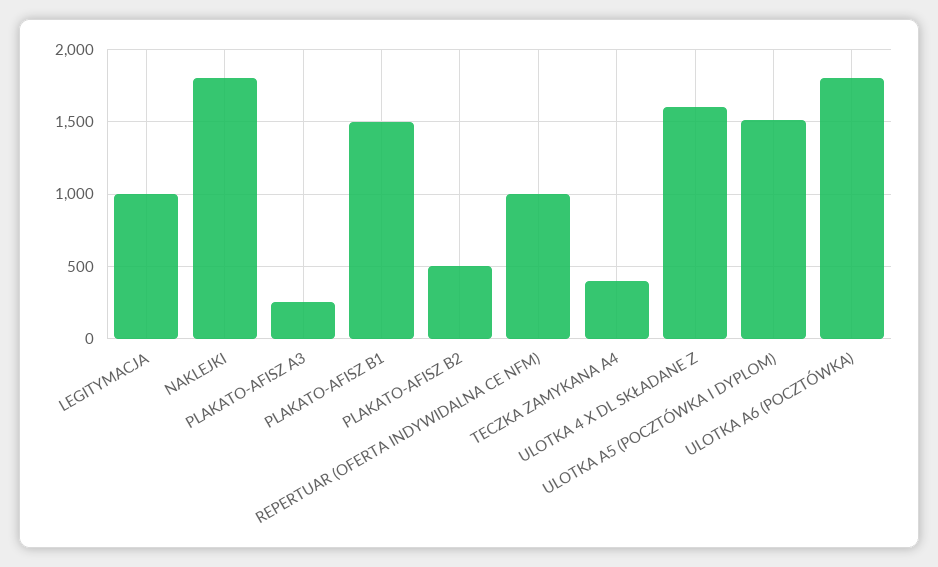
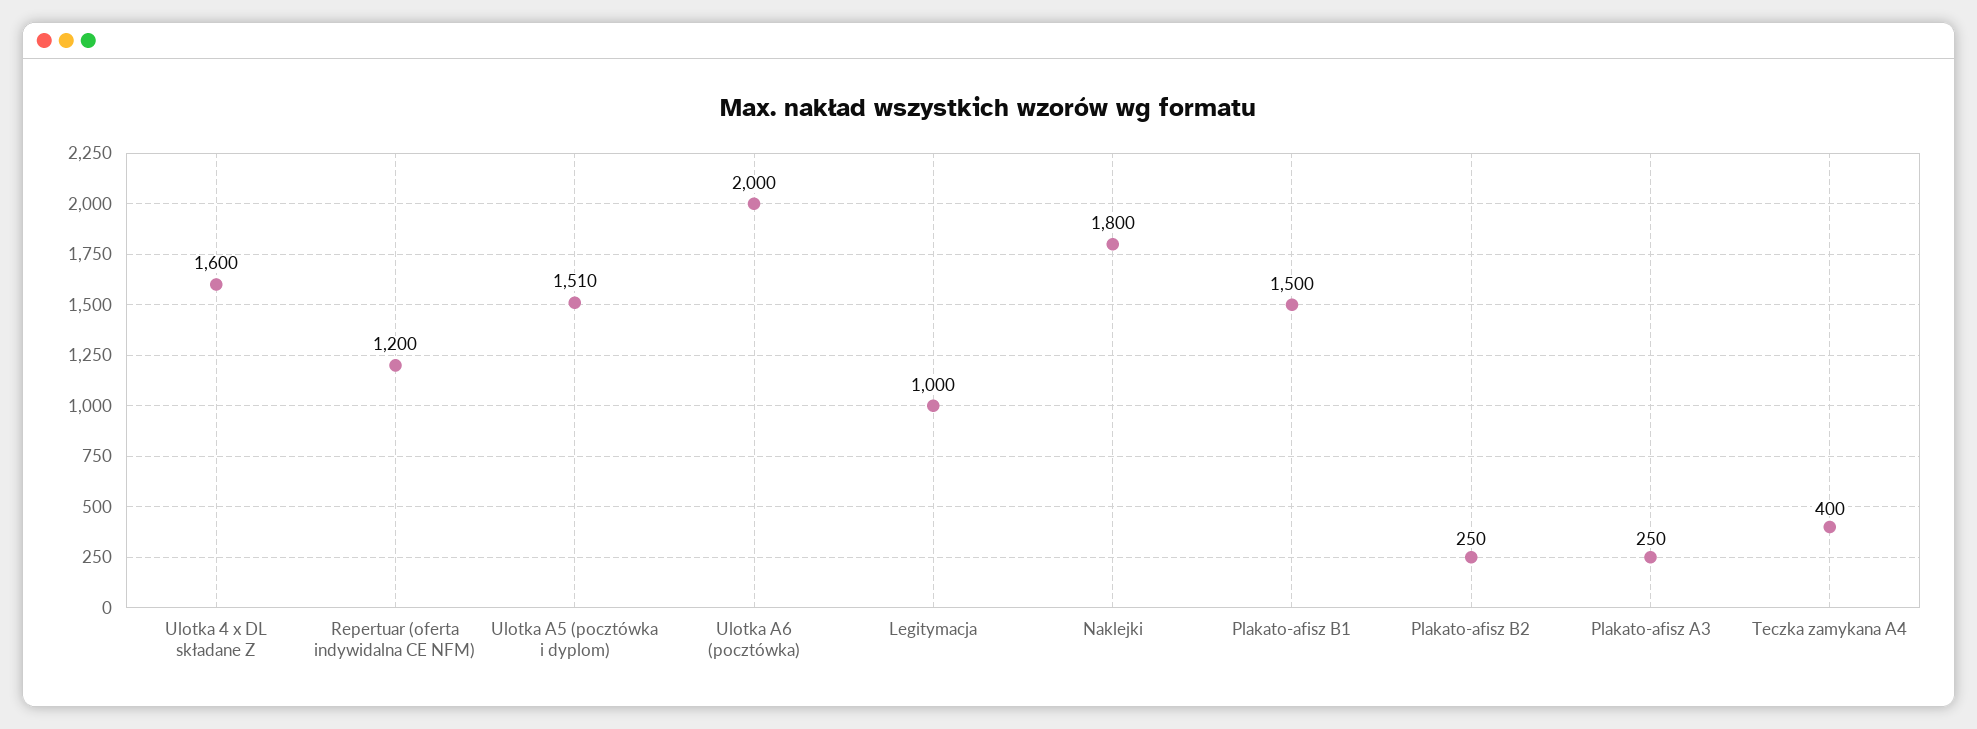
  {
    "LEGITYMACJA": 1000,
    "NAKLEJKI": 1800,
    "PLAKATO-AFISZ A3": 250,
    "PLAKATO-AFISZ B1": 1500,
-   "PLAKATO-AFISZ B2": 500,
+   "PLAKATO-AFISZ B2": 250,
-   "REPERTUAR (OFERTA INDYWIDALNA CE NFM)": 1000,
+   "REPERTUAR (OFERTA INDYWIDALNA CE NFM)": 1200,
    "TECZKA ZAMYKANA A4": 400,
    "ULOTKA 4 X DL SKŁADANE Z": 1600,
    "ULOTKA A5 (POCZTÓWKA I DYPLOM)": 1510,
-   "ULOTKA A6 (POCZTÓWKA)": 1800
+   "ULOTKA A6 (POCZTÓWKA)": 2000
  }

